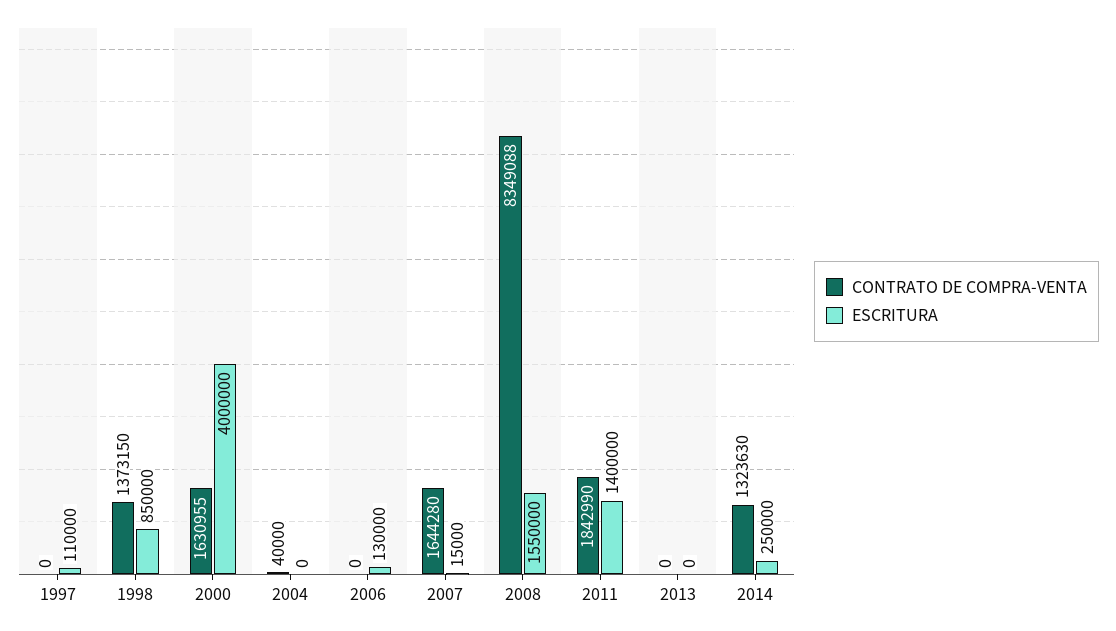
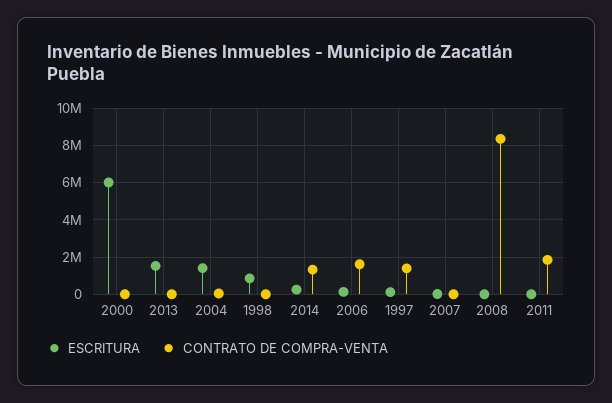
  {
    "CONTRATO DE COMPRA-VENTA": {
-     "1997": 0,
+     "1997": 1500000,
-     "1998": 1373150,
+     "1998": 0,
-     "2000": 1630955,
+     "2000": 0,
      "2004": 40000,
-     "2006": 0,
+     "2006": 1500000,
-     "2007": 1644280,
+     "2007": 0,
      "2008": 8349088,
      "2011": 1842990,
      "2013": 0,
      "2014": 1323630
    },
    "ESCRITURA": {
      "1997": 110000,
      "1998": 850000,
-     "2000": 4000000,
+     "2000": 6000000,
-     "2004": 0,
+     "2004": 1500000,
      "2006": 130000,
      "2007": 15000,
-     "2008": 1550000,
+     "2008": 0,
-     "2011": 1400000,
+     "2011": 0,
-     "2013": 0,
+     "2013": 1500000,
      "2014": 250000
    }
  }

